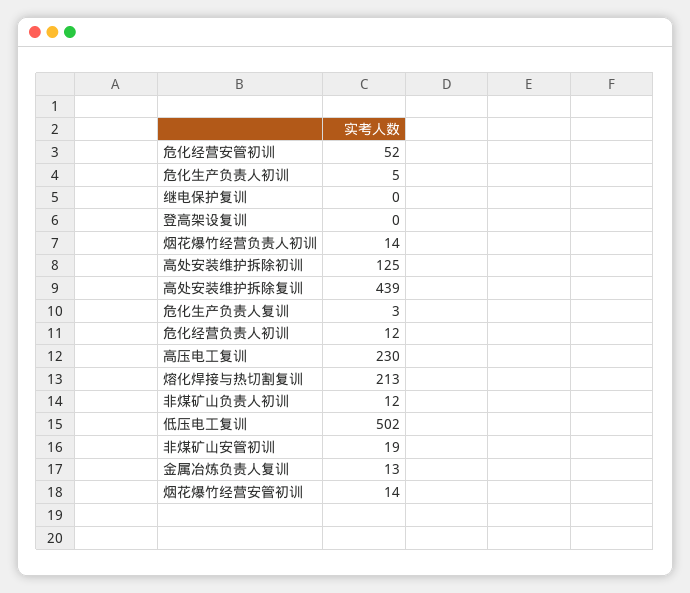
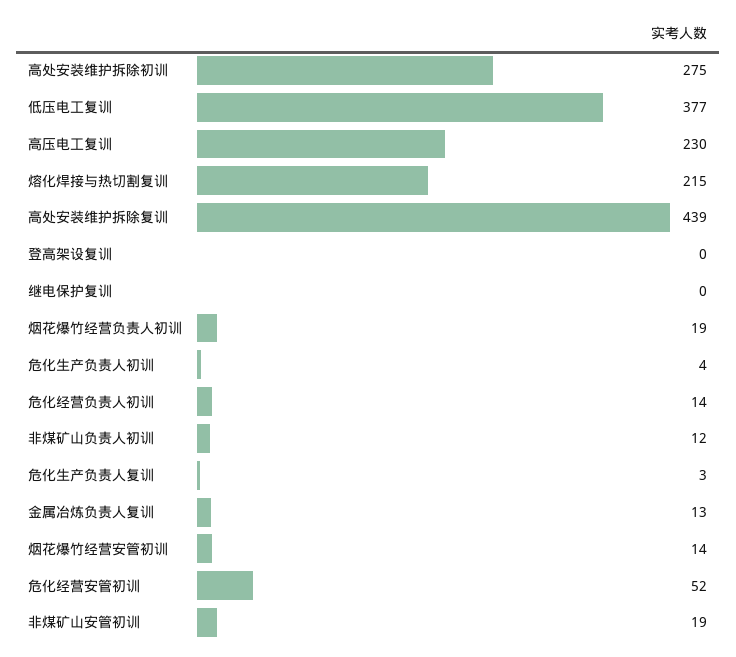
  {
    "危化经营安管初训": 52,
-   "危化生产负责人初训": 5,
+   "危化生产负责人初训": 4,
    "继电保护复训": 0,
    "登高架设复训": 0,
-   "烟花爆竹经营负责人初训": 14,
+   "烟花爆竹经营负责人初训": 19,
-   "高处安装维护拆除初训": 125,
+   "高处安装维护拆除初训": 275,
    "高处安装维护拆除复训": 439,
    "危化生产负责人复训": 3,
-   "危化经营负责人初训": 12,
+   "危化经营负责人初训": 14,
    "高压电工复训": 230,
-   "熔化焊接与热切割复训": 213,
+   "熔化焊接与热切割复训": 215,
    "非煤矿山负责人初训": 12,
-   "低压电工复训": 502,
+   "低压电工复训": 377,
    "非煤矿山安管初训": 19,
    "金属冶炼负责人复训": 13,
    "烟花爆竹经营安管初训": 14
  }

